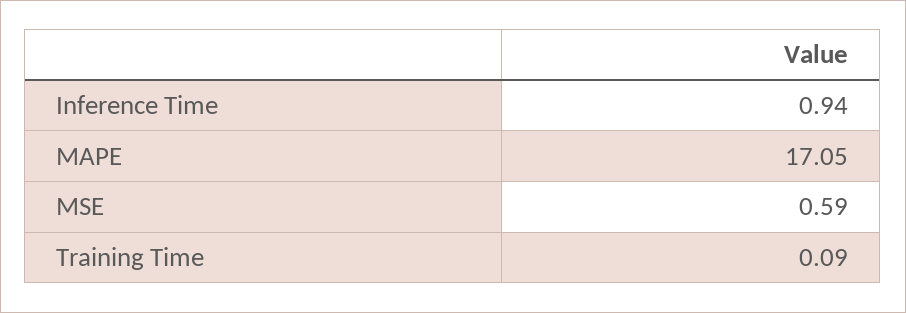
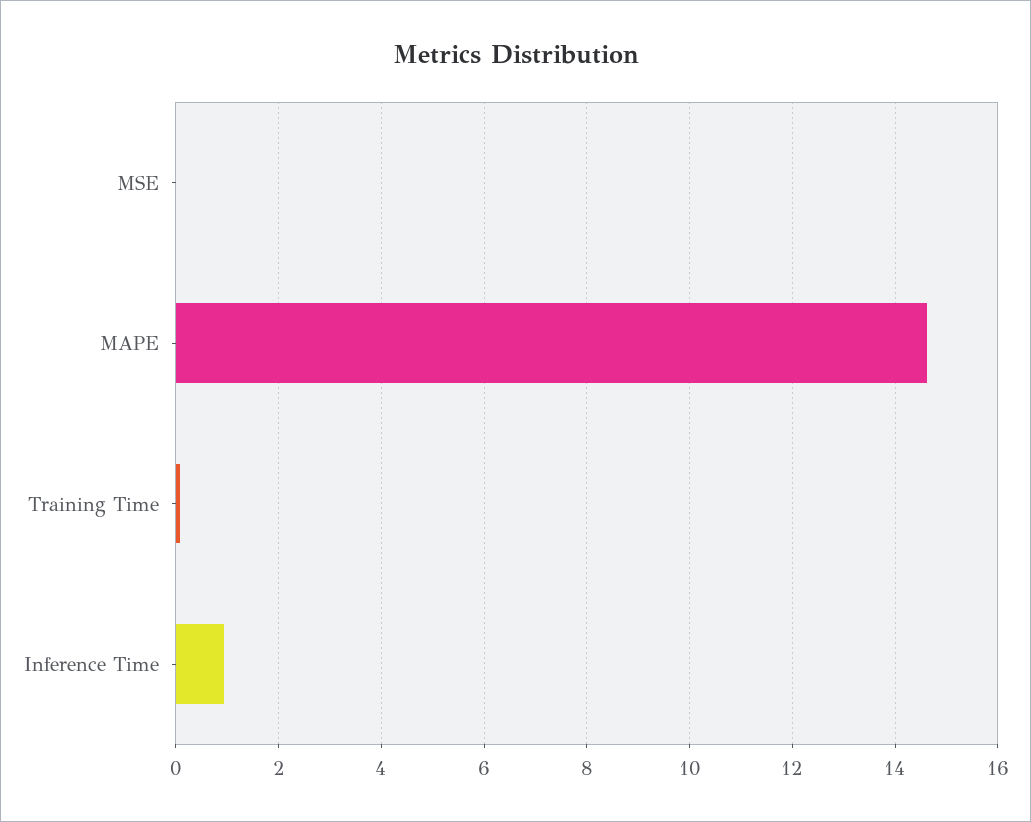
  {
    "Inference Time": 0.94,
-   "MAPE": 17.05,
+   "MAPE": 14.6,
-   "MSE": 0.59,
+   "MSE": 0,
    "Training Time": 0.09
  }

